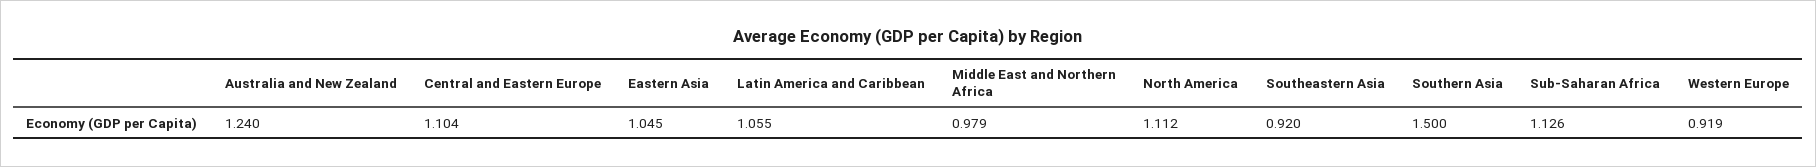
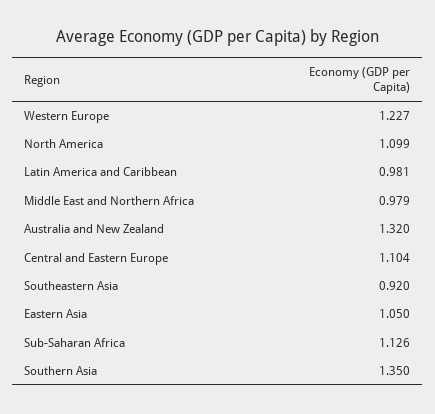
  {
-   "Australia and New Zealand": 1.24,
+   "Australia and New Zealand": 1.32,
    "Central and Eastern Europe": 1.104,
-   "Eastern Asia": 1.045,
+   "Eastern Asia": 1.05,
-   "Latin America and Caribbean": 1.055,
+   "Latin America and Caribbean": 0.981,
    "Middle East and Northern Africa": 0.979,
-   "North America": 1.112,
+   "North America": 1.099,
    "Southeastern Asia": 0.92,
-   "Southern Asia": 1.5,
+   "Southern Asia": 1.35,
    "Sub-Saharan Africa": 1.126,
-   "Western Europe": 0.919
+   "Western Europe": 1.227
  }

